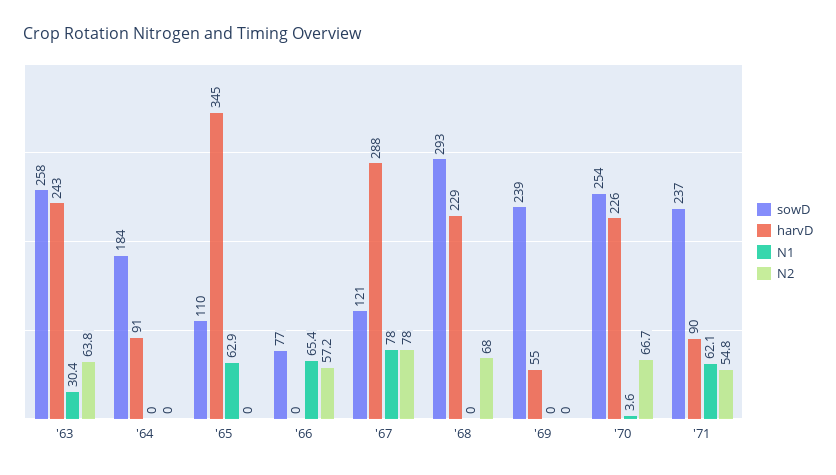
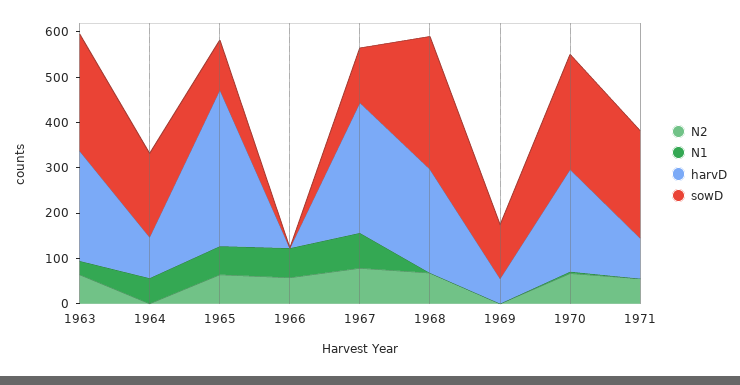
  {
    "sowD": {
      "'63": 258,
      "'64": 184,
      "'65": 110,
-     "'66": 77,
+     "'66": 0,
      "'67": 121,
      "'68": 293,
-     "'69": 239,
+     "'69": 120,
      "'70": 254,
      "'71": 237
    },
    "harvD": {
      "'63": 243,
      "'64": 91,
      "'65": 345,
      "'66": 0,
      "'67": 288,
      "'68": 229,
      "'69": 55,
      "'70": 226,
      "'71": 90
    },
    "N1": {
      "'63": 30.4,
-     "'64": 0,
+     "'64": 60,
      "'65": 62.9,
      "'66": 65.4,
      "'67": 78,
      "'68": 0,
      "'69": 0,
      "'70": 3.6,
-     "'71": 62.1
+     "'71": 0
    },
    "N2": {
      "'63": 63.8,
      "'64": 0,
-     "'65": 0,
+     "'65": 60,
      "'66": 57.2,
      "'67": 78,
      "'68": 68,
      "'69": 0,
      "'70": 66.7,
      "'71": 54.8
    }
  }

